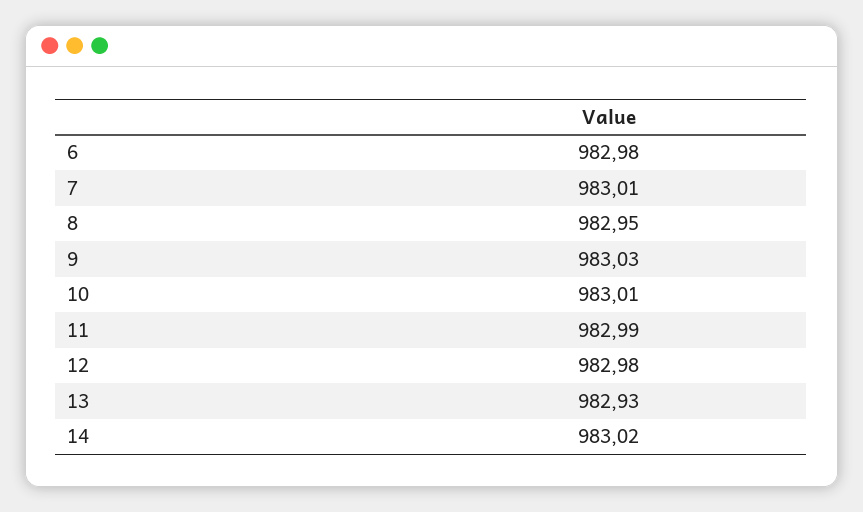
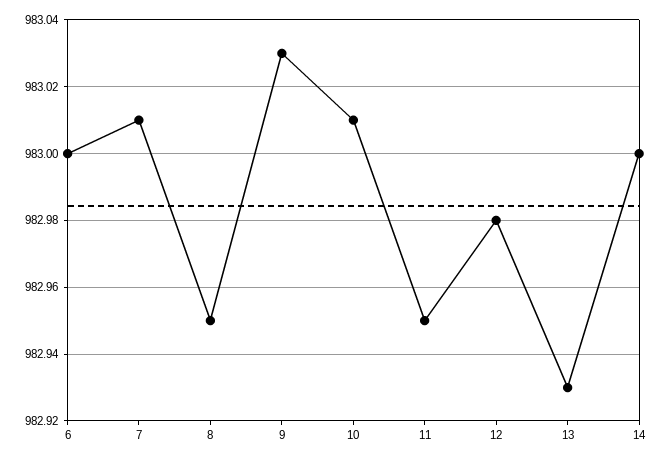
  {
-   "6": 982.98,
+   "6": 983,
    "7": 983.01,
    "8": 982.95,
    "9": 983.03,
    "10": 983.01,
-   "11": 982.99,
+   "11": 982.95,
    "12": 982.98,
    "13": 982.93,
-   "14": 983.02
+   "14": 983
  }

